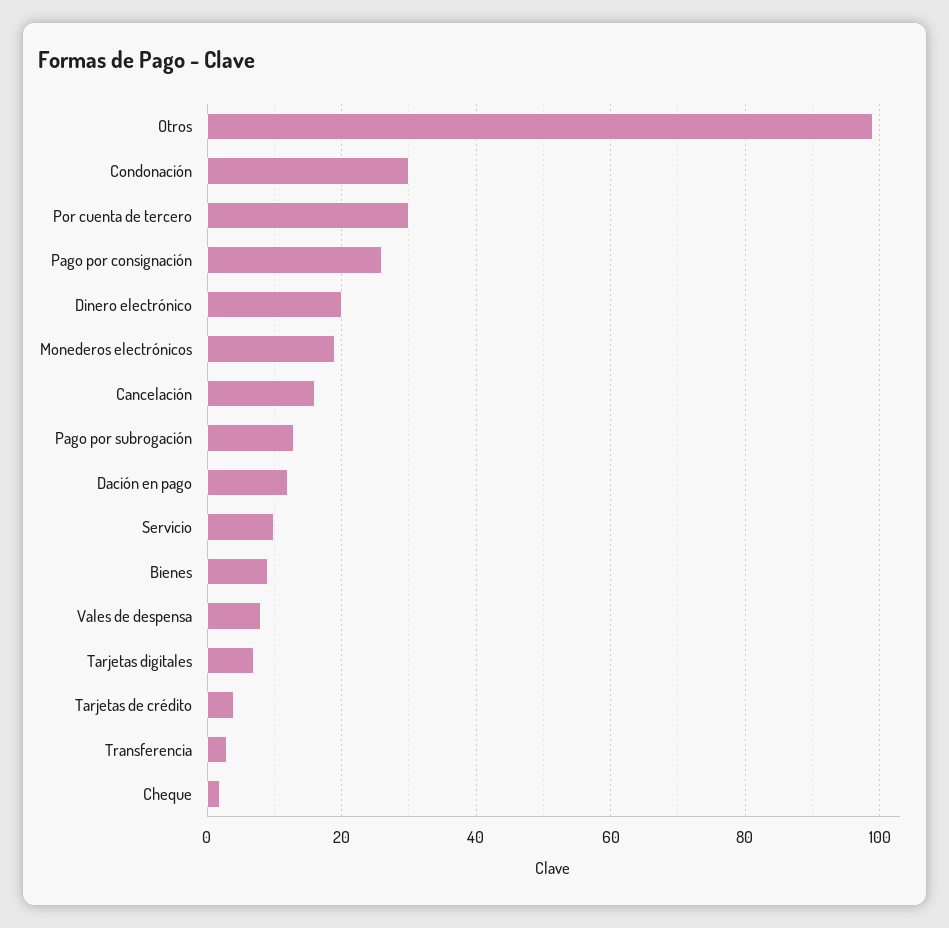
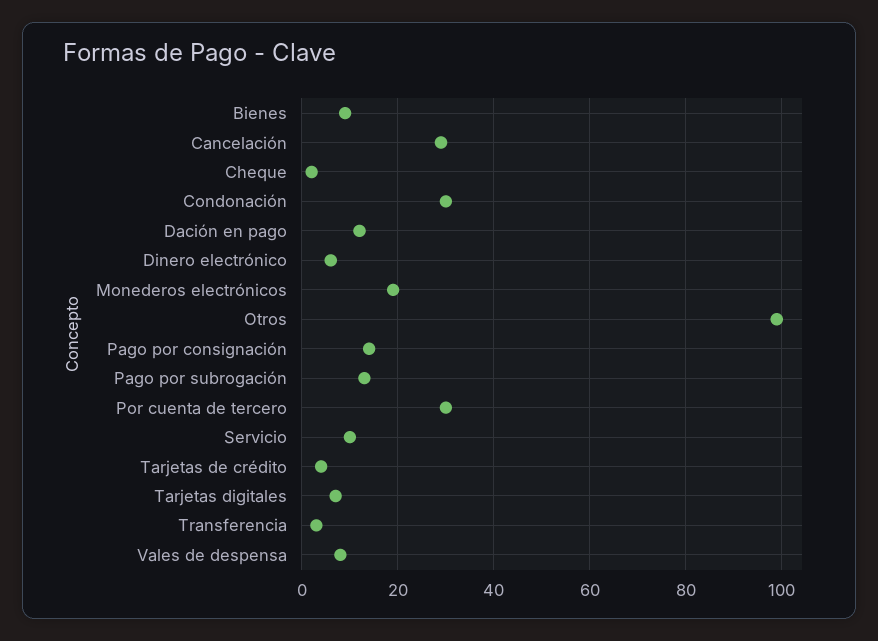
  {
    "Otros": 100,
    "Condonación": 30,
    "Por cuenta de tercero": 30,
-   "Pago por consignación": 25,
+   "Pago por consignación": 15,
-   "Dinero electrónico": 20,
+   "Dinero electrónico": 5,
    "Monederos electrónicos": 20,
-   "Cancelación": 15,
+   "Cancelación": 30,
    "Pago por subrogación": 15,
    "Dación en pago": 10,
    "Servicio": 10,
    "Bienes": 10,
    "Vales de despensa": 10,
    "Tarjetas digitales": 5,
    "Tarjetas de crédito": 5,
    "Transferencia": 5,
    "Cheque": 0
  }

